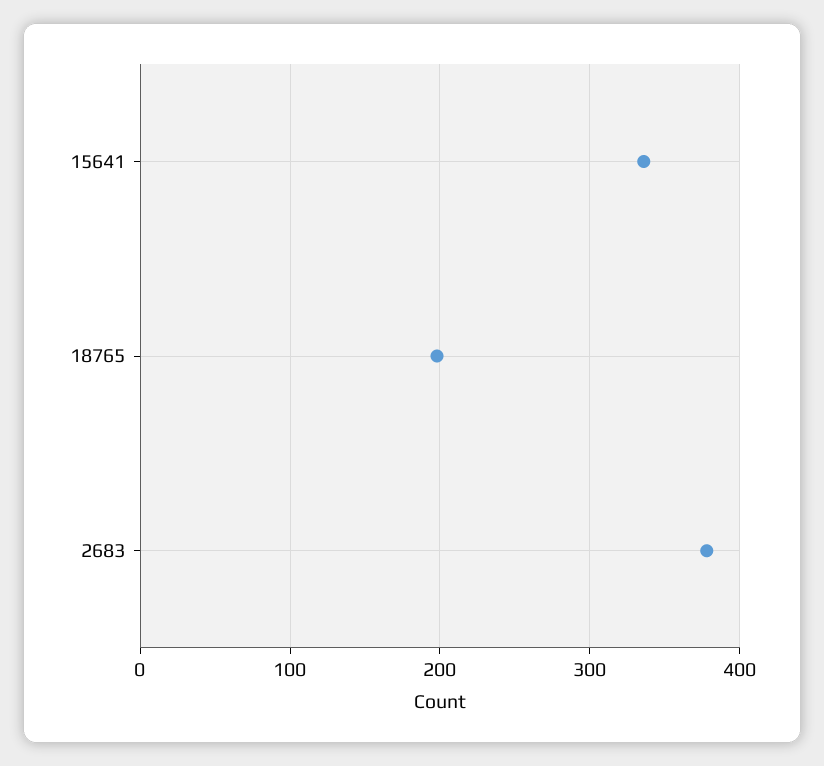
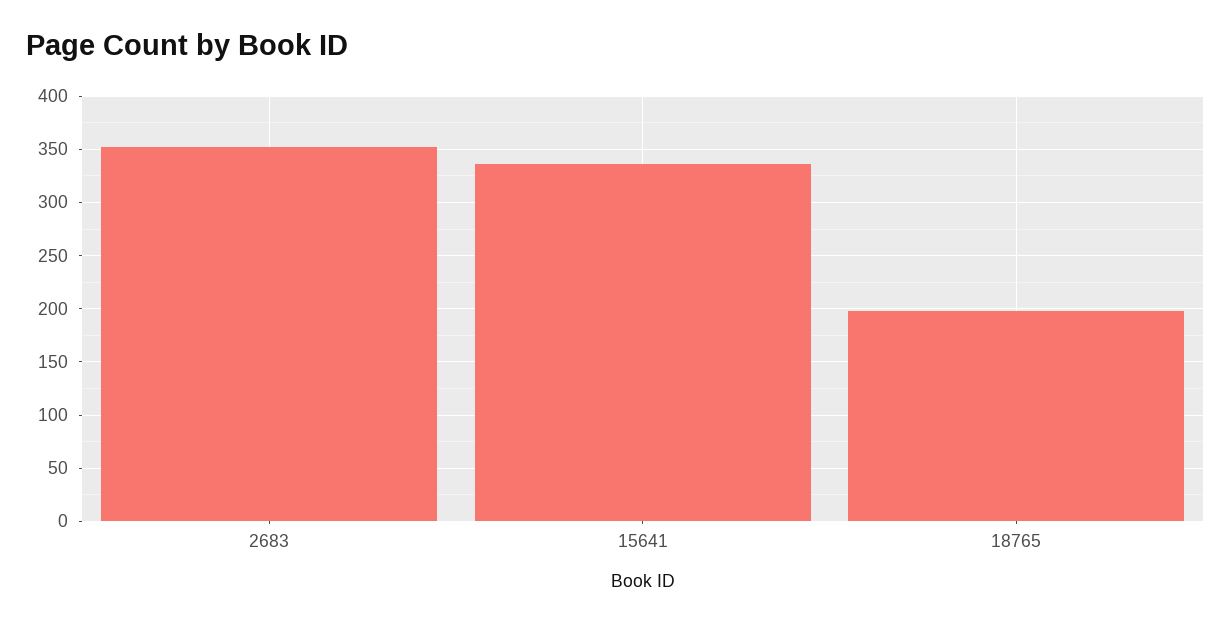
  {
    "15641": 340,
    "18765": 200,
-   "2683": 380
+   "2683": 350
  }

